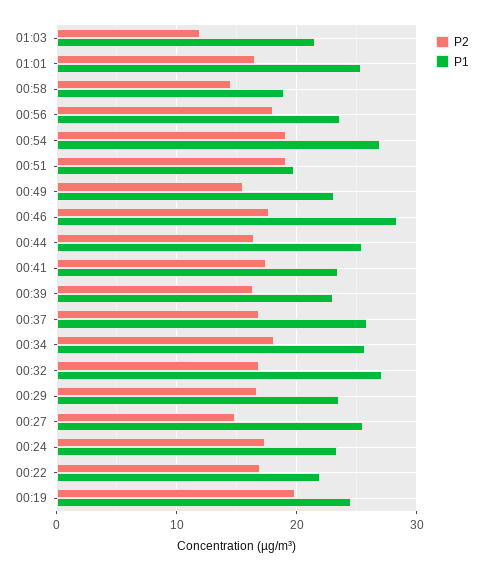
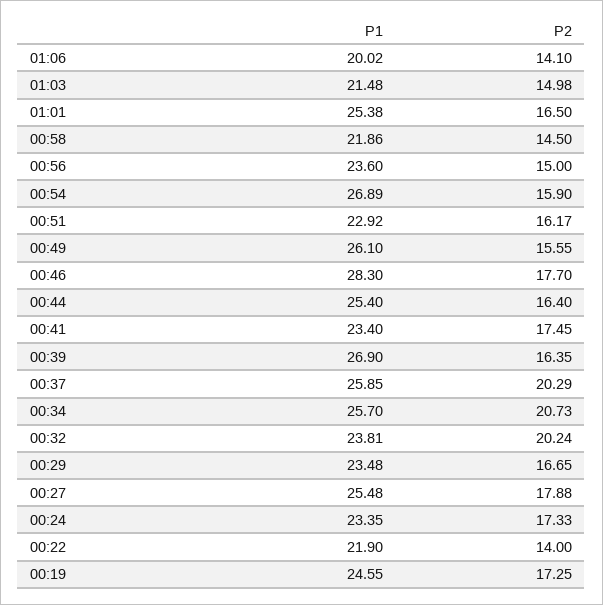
  {
    "P2": {
-     "01:03": 12,
+     "01:03": 14.98,
      "01:01": 16.5,
      "00:58": 14.5,
-     "00:56": 18,
+     "00:56": 15,
-     "00:54": 19,
+     "00:54": 15.9,
-     "00:51": 19,
+     "00:51": 16.17,
      "00:49": 15.55,
      "00:46": 17.7,
      "00:44": 16.4,
      "00:41": 17.45,
      "00:39": 16.35,
-     "00:37": 17,
+     "00:37": 20.29,
-     "00:34": 18,
+     "00:34": 20.73,
-     "00:32": 17,
+     "00:32": 20.24,
      "00:29": 16.65,
-     "00:27": 15,
+     "00:27": 17.88,
      "00:24": 17.33,
-     "00:22": 17,
+     "00:22": 14,
-     "00:19": 20
+     "00:19": 17.25,
+     "01:06": 14.1
    },
    "P1": {
      "01:03": 21.48,
      "01:01": 25.38,
-     "00:58": 19,
+     "00:58": 21.86,
      "00:56": 23.6,
      "00:54": 26.89,
-     "00:51": 20,
+     "00:51": 22.92,
-     "00:49": 23,
+     "00:49": 26.1,
      "00:46": 28.3,
      "00:44": 25.4,
      "00:41": 23.4,
-     "00:39": 23,
+     "00:39": 26.9,
      "00:37": 25.85,
      "00:34": 25.7,
-     "00:32": 27,
+     "00:32": 23.81,
      "00:29": 23.48,
      "00:27": 25.48,
      "00:24": 23.35,
      "00:22": 21.9,
-     "00:19": 24.55
+     "00:19": 24.55,
+     "01:06": 20.02
    }
  }

